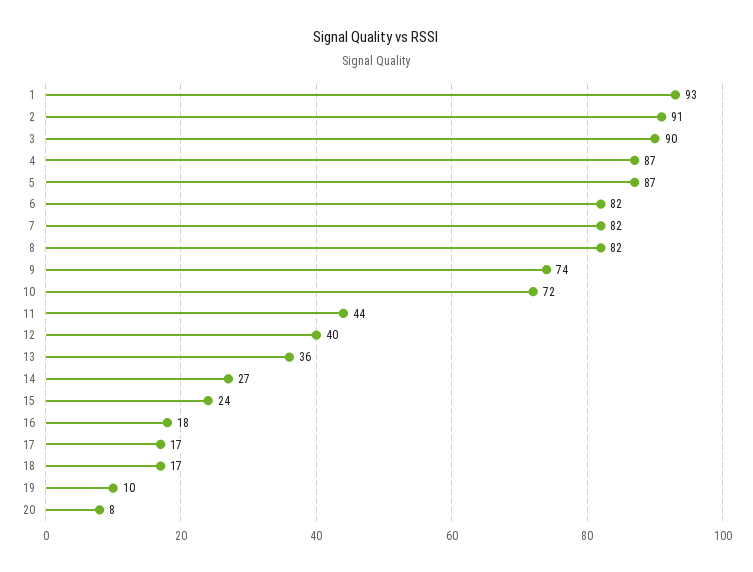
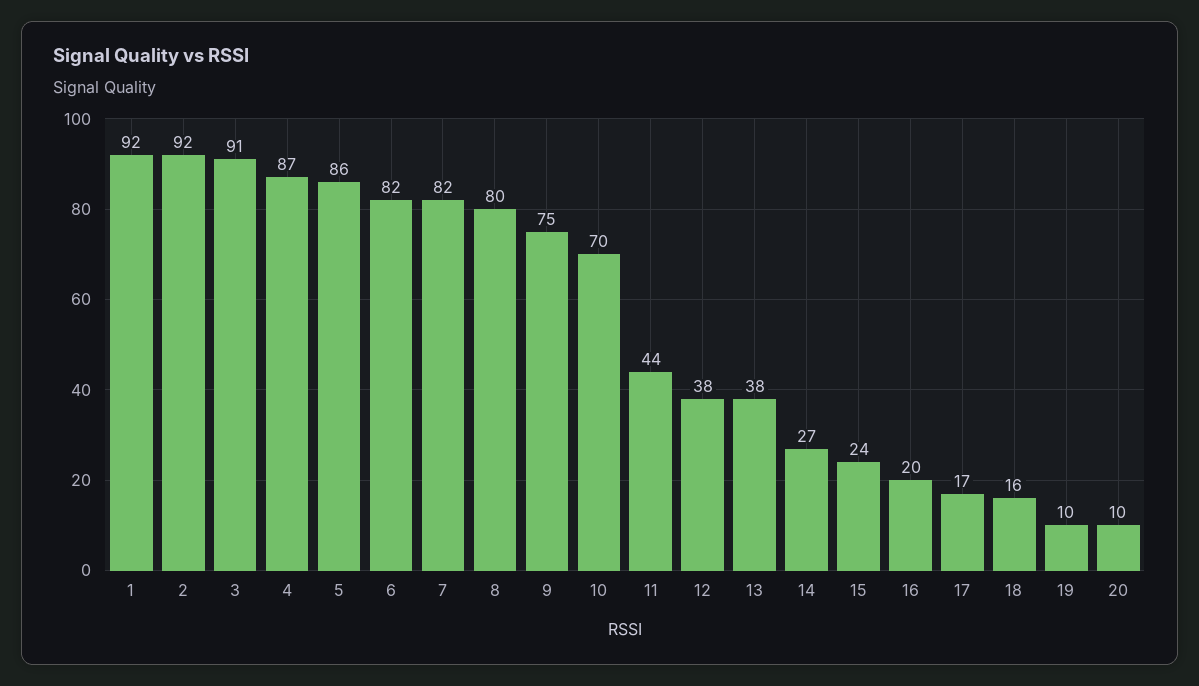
  {
-   "1": 93,
+   "1": 92,
-   "2": 91,
+   "2": 92,
-   "3": 90,
+   "3": 91,
    "4": 87,
-   "5": 87,
+   "5": 86,
    "6": 82,
    "7": 82,
-   "8": 82,
+   "8": 80,
-   "9": 74,
+   "9": 75,
-   "10": 72,
+   "10": 70,
    "11": 44,
-   "12": 40,
+   "12": 38,
-   "13": 36,
+   "13": 38,
    "14": 27,
    "15": 24,
-   "16": 18,
+   "16": 20,
    "17": 17,
-   "18": 17,
+   "18": 16,
    "19": 10,
-   "20": 8
+   "20": 10
  }

